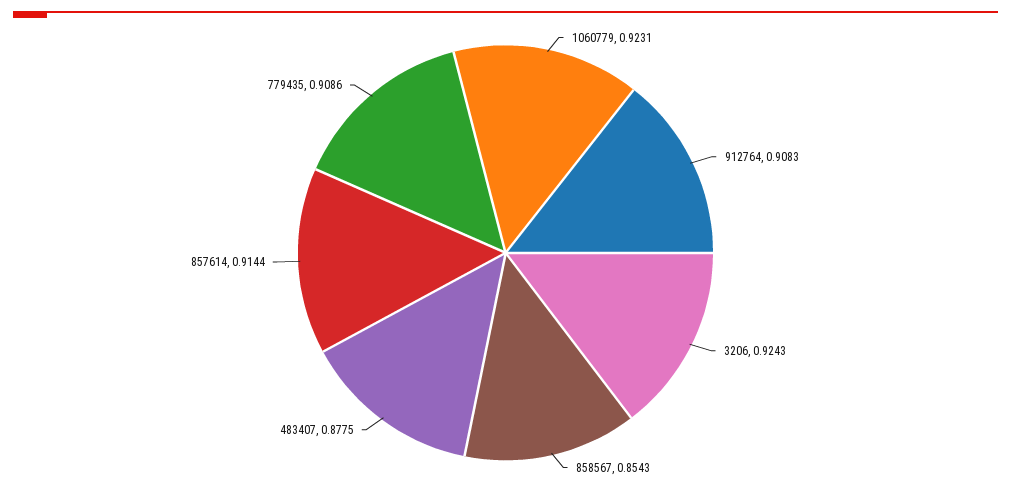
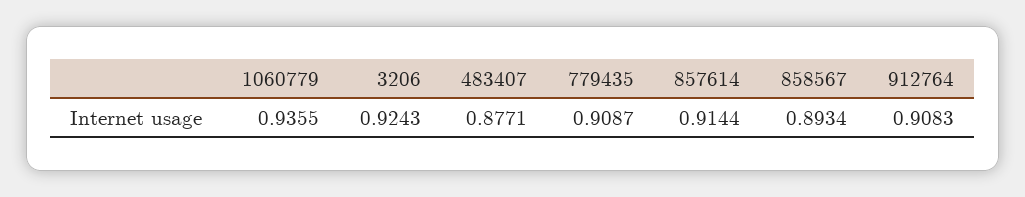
  {
-   "1060779": 0.9231,
+   "1060779": 0.9355,
    "912764": 0.9083,
    "3206": 0.9243,
-   "858567": 0.8543,
+   "858567": 0.8934,
-   "483407": 0.8775,
+   "483407": 0.8771,
    "857614": 0.9144,
-   "779435": 0.9086
+   "779435": 0.9087
  }

